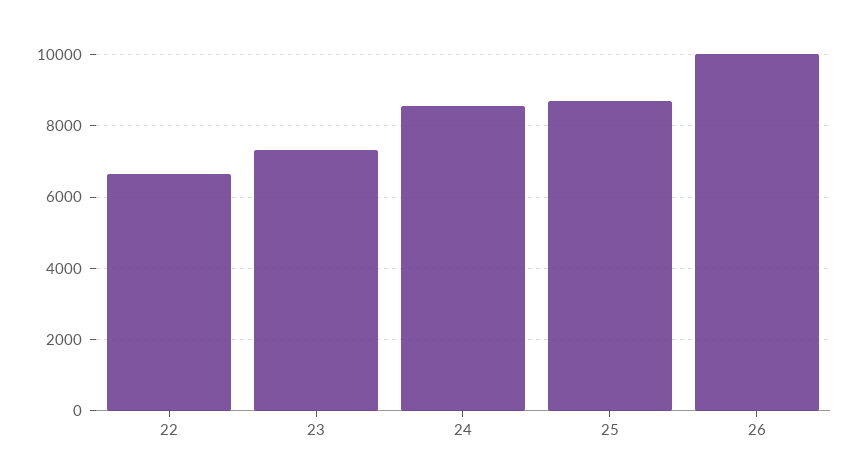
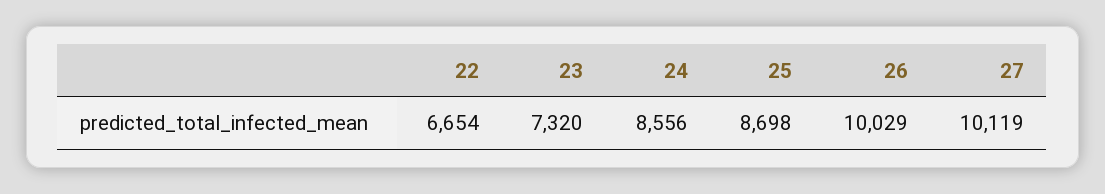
  {
    "22": 6654,
    "23": 7320,
    "24": 8556,
    "25": 8698,
-   "26": 10029
+   "26": 10029,
+   "27": 10119
  }

